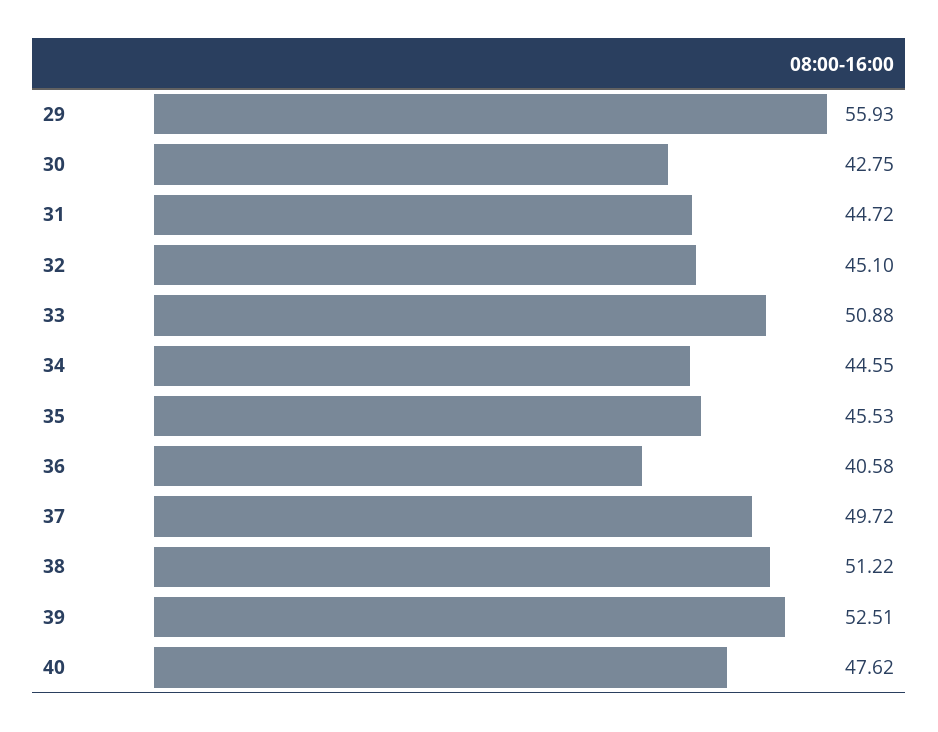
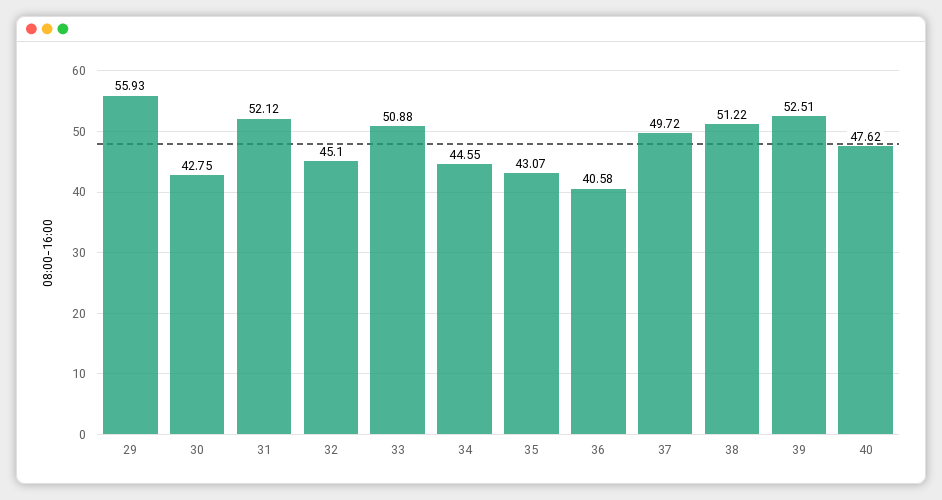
  {
    "29": 55.93,
    "30": 42.75,
-   "31": 44.72,
+   "31": 52.12,
    "32": 45.1,
    "33": 50.88,
    "34": 44.55,
-   "35": 45.53,
+   "35": 43.07,
    "36": 40.58,
    "37": 49.72,
    "38": 51.22,
    "39": 52.51,
    "40": 47.62
  }

